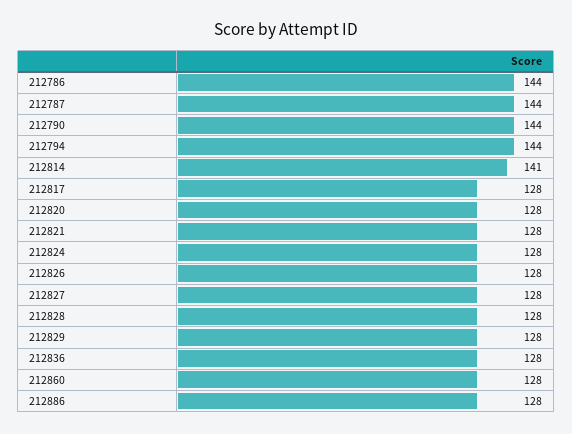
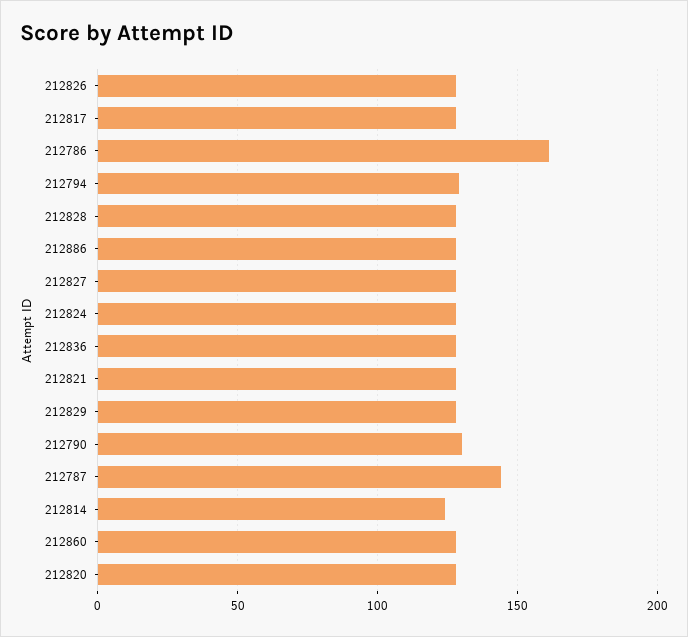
  {
-   "212786": 144,
+   "212786": 160,
    "212787": 144,
-   "212790": 144,
+   "212790": 130,
-   "212794": 144,
+   "212794": 130,
-   "212814": 141,
+   "212814": 125,
    "212817": 128,
    "212820": 128,
    "212821": 128,
    "212824": 128,
    "212826": 128,
    "212827": 128,
    "212828": 128,
    "212829": 128,
    "212836": 128,
    "212860": 128,
    "212886": 128
  }

